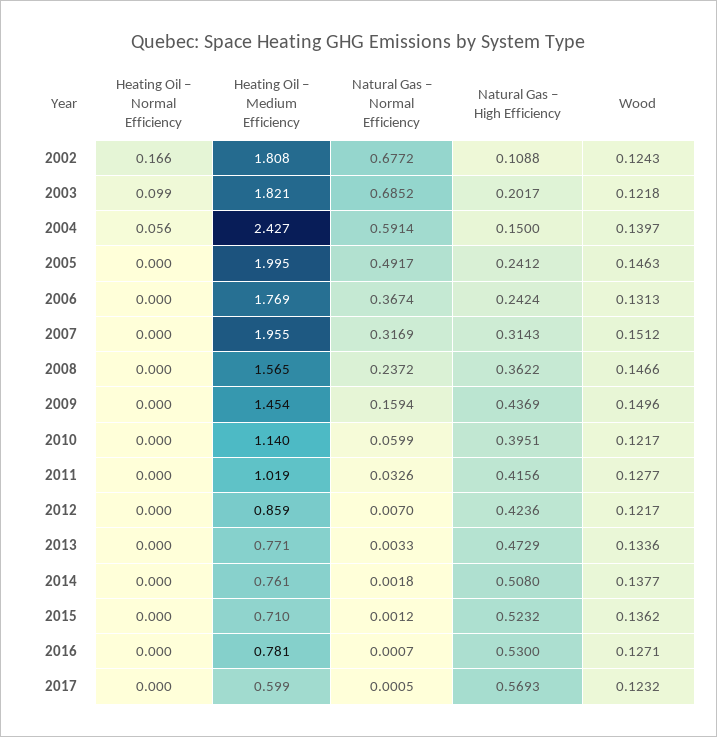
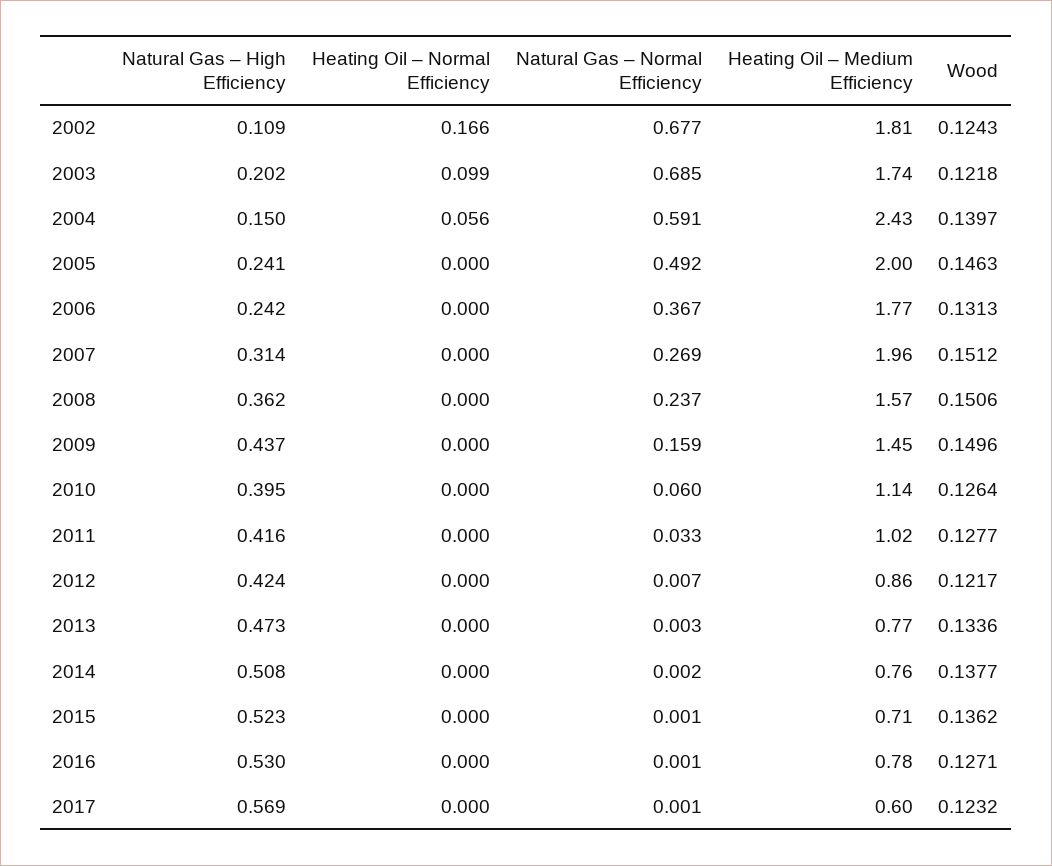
  {
    "Heating Oil – Normal Efficiency": {
      "2002": 0.166,
      "2003": 0.099,
      "2004": 0.056,
      "2005": 0,
      "2006": 0,
      "2007": 0,
      "2008": 0,
      "2009": 0,
      "2010": 0,
      "2011": 0,
      "2012": 0,
      "2013": 0,
      "2014": 0,
      "2015": 0,
      "2016": 0,
      "2017": 0
    },
    "Heating Oil – Medium Efficiency": {
      "2002": 1.808,
-     "2003": 1.821,
+     "2003": 1.74,
      "2004": 2.427,
      "2005": 1.995,
      "2006": 1.769,
      "2007": 1.955,
      "2008": 1.565,
      "2009": 1.454,
      "2010": 1.14,
      "2011": 1.019,
      "2012": 0.859,
      "2013": 0.771,
      "2014": 0.761,
      "2015": 0.71,
      "2016": 0.781,
      "2017": 0.599
    },
    "Natural Gas – Normal Efficiency": {
      "2002": 0.6772,
      "2003": 0.6852,
      "2004": 0.5914,
      "2005": 0.4917,
      "2006": 0.3674,
-     "2007": 0.3169,
+     "2007": 0.269,
      "2008": 0.2372,
      "2009": 0.1594,
      "2010": 0.0599,
      "2011": 0.0326,
      "2012": 0.007,
      "2013": 0.0033,
      "2014": 0.0018,
      "2015": 0.0012,
      "2016": 0.0007,
      "2017": 0.0005
    },
    "Natural Gas – High Efficiency": {
      "2002": 0.1088,
      "2003": 0.2017,
      "2004": 0.15,
      "2005": 0.2412,
      "2006": 0.2424,
      "2007": 0.3143,
      "2008": 0.3622,
      "2009": 0.4369,
      "2010": 0.3951,
      "2011": 0.4156,
      "2012": 0.4236,
      "2013": 0.4729,
      "2014": 0.508,
      "2015": 0.5232,
      "2016": 0.53,
      "2017": 0.5693
    },
    "Wood": {
      "2002": 0.1243,
      "2003": 0.1218,
      "2004": 0.1397,
      "2005": 0.1463,
      "2006": 0.1313,
      "2007": 0.1512,
-     "2008": 0.1466,
+     "2008": 0.1506,
      "2009": 0.1496,
-     "2010": 0.1217,
+     "2010": 0.1264,
      "2011": 0.1277,
      "2012": 0.1217,
      "2013": 0.1336,
      "2014": 0.1377,
      "2015": 0.1362,
      "2016": 0.1271,
      "2017": 0.1232
    }
  }

